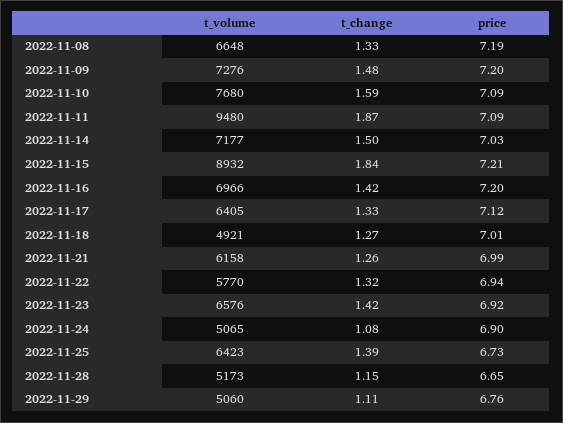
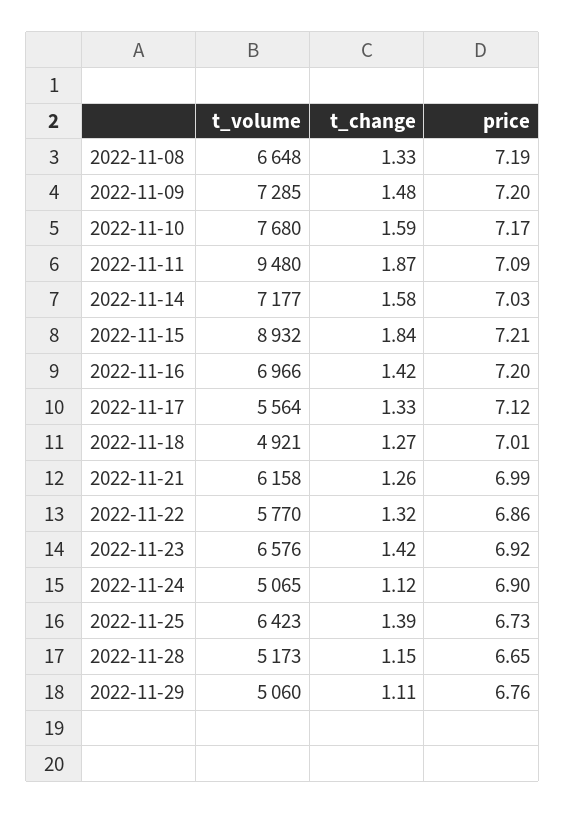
  {
    "t_volume": {
      "2022-11-08": 6648,
-     "2022-11-09": 7276,
+     "2022-11-09": 7285,
      "2022-11-10": 7680,
      "2022-11-11": 9480,
      "2022-11-14": 7177,
      "2022-11-15": 8932,
      "2022-11-16": 6966,
-     "2022-11-17": 6405,
+     "2022-11-17": 5564,
      "2022-11-18": 4921,
      "2022-11-21": 6158,
      "2022-11-22": 5770,
      "2022-11-23": 6576,
      "2022-11-24": 5065,
      "2022-11-25": 6423,
      "2022-11-28": 5173,
      "2022-11-29": 5060
    },
    "t_change": {
      "2022-11-08": 1.33,
      "2022-11-09": 1.48,
      "2022-11-10": 1.59,
      "2022-11-11": 1.87,
-     "2022-11-14": 1.5,
+     "2022-11-14": 1.58,
      "2022-11-15": 1.84,
      "2022-11-16": 1.42,
      "2022-11-17": 1.33,
      "2022-11-18": 1.27,
      "2022-11-21": 1.26,
      "2022-11-22": 1.32,
      "2022-11-23": 1.42,
-     "2022-11-24": 1.08,
+     "2022-11-24": 1.12,
      "2022-11-25": 1.39,
      "2022-11-28": 1.15,
      "2022-11-29": 1.11
    },
    "price": {
      "2022-11-08": 7.19,
      "2022-11-09": 7.2,
-     "2022-11-10": 7.09,
+     "2022-11-10": 7.17,
      "2022-11-11": 7.09,
      "2022-11-14": 7.03,
      "2022-11-15": 7.21,
      "2022-11-16": 7.2,
      "2022-11-17": 7.12,
      "2022-11-18": 7.01,
      "2022-11-21": 6.99,
-     "2022-11-22": 6.94,
+     "2022-11-22": 6.86,
      "2022-11-23": 6.92,
      "2022-11-24": 6.9,
      "2022-11-25": 6.73,
      "2022-11-28": 6.65,
      "2022-11-29": 6.76
    }
  }

